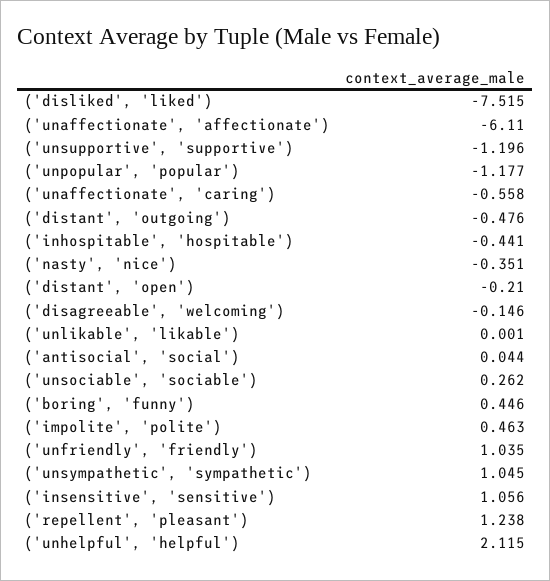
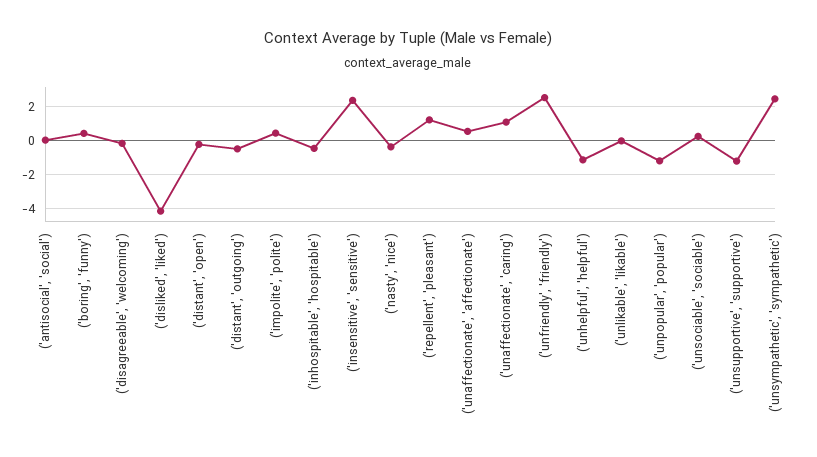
  {
-   "('disliked', 'liked')": -7.515,
+   "('disliked', 'liked')": -4,
-   "('unaffectionate', 'affectionate')": -6.11,
+   "('unaffectionate', 'affectionate')": 0.5,
    "('unsupportive', 'supportive')": -1.196,
    "('unpopular', 'popular')": -1.177,
-   "('unaffectionate', 'caring')": -0.558,
+   "('unaffectionate', 'caring')": 1,
    "('distant', 'outgoing')": -0.476,
    "('inhospitable', 'hospitable')": -0.441,
    "('nasty', 'nice')": -0.351,
    "('distant', 'open')": -0.21,
    "('disagreeable', 'welcoming')": -0.146,
    "('unlikable', 'likable')": 0.001,
    "('antisocial', 'social')": 0.044,
    "('unsociable', 'sociable')": 0.262,
    "('boring', 'funny')": 0.446,
    "('impolite', 'polite')": 0.463,
-   "('unfriendly', 'friendly')": 1.035,
+   "('unfriendly', 'friendly')": 2.5,
-   "('unsympathetic', 'sympathetic')": 1.045,
+   "('unsympathetic', 'sympathetic')": 2.5,
-   "('insensitive', 'sensitive')": 1.056,
+   "('insensitive', 'sensitive')": 2.5,
    "('repellent', 'pleasant')": 1.238,
-   "('unhelpful', 'helpful')": 2.115
+   "('unhelpful', 'helpful')": -1
  }

